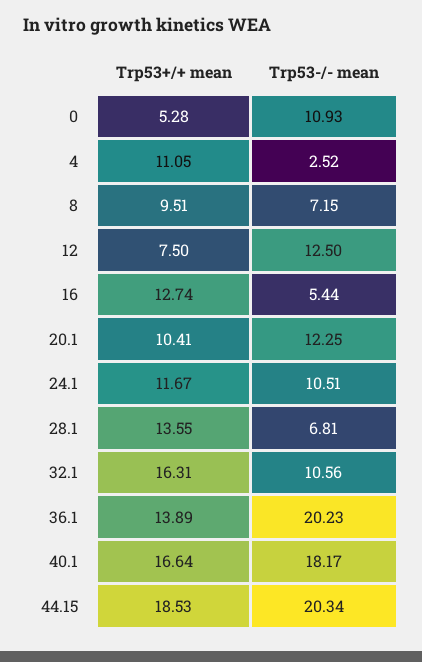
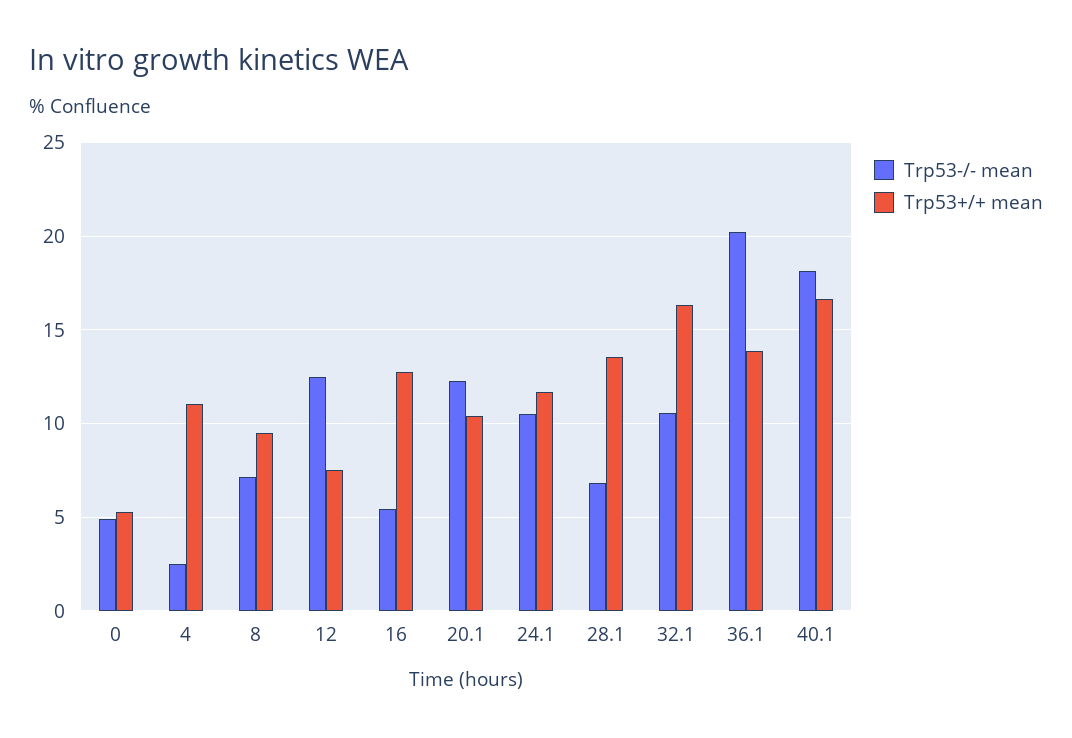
  {
    "Trp53+/+ mean": {
      "0": 5.28,
      "4": 11.05,
      "8": 9.51,
      "12": 7.5,
      "16": 12.74,
      "20.1": 10.41,
      "24.1": 11.67,
      "28.1": 13.55,
      "32.1": 16.31,
      "36.1": 13.89,
-     "40.1": 16.64,
+     "40.1": 16.64
-     "44.15": 18.53
    },
    "Trp53-/- mean": {
-     "0": 10.93,
+     "0": 5,
      "4": 2.52,
      "8": 7.15,
      "12": 12.5,
      "16": 5.44,
      "20.1": 12.25,
      "24.1": 10.51,
      "28.1": 6.81,
      "32.1": 10.56,
      "36.1": 20.23,
-     "40.1": 18.17,
+     "40.1": 18.17
-     "44.15": 20.34
    }
  }

